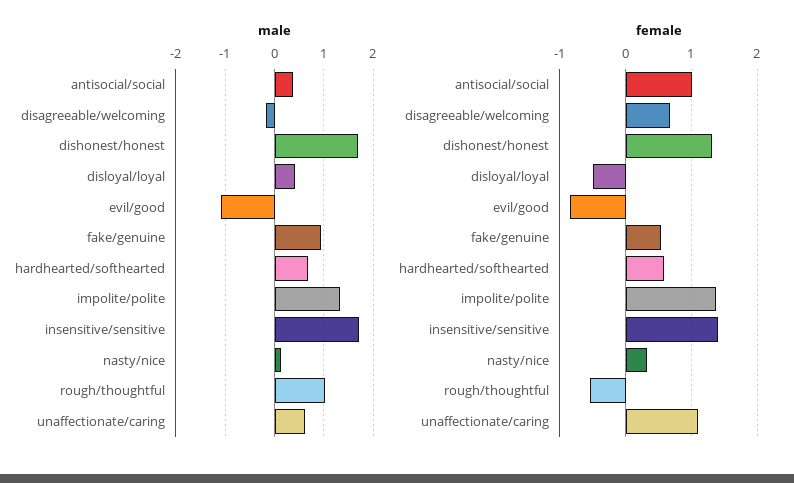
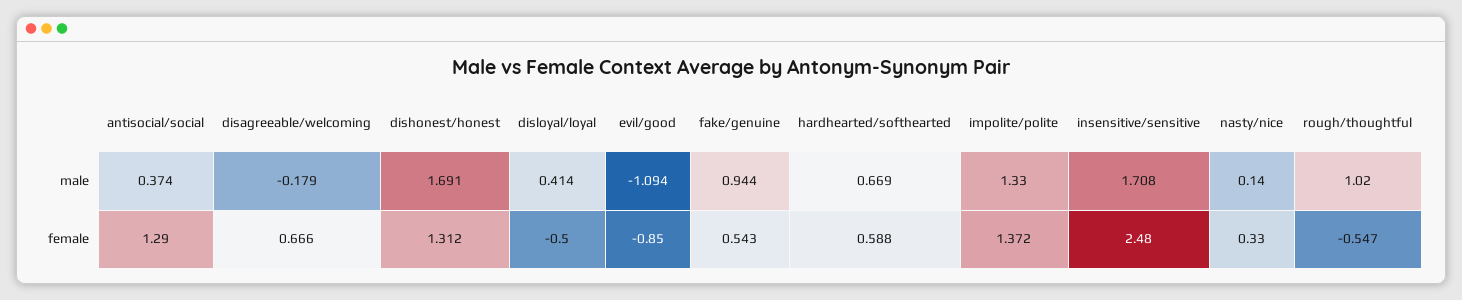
  {
    "male": {
      "antisocial/social": 0.374,
      "disagreeable/welcoming": -0.179,
      "dishonest/honest": 1.691,
      "disloyal/loyal": 0.414,
      "evil/good": -1.094,
      "fake/genuine": 0.944,
      "hardhearted/softhearted": 0.669,
      "impolite/polite": 1.33,
      "insensitive/sensitive": 1.708,
      "nasty/nice": 0.14,
-     "rough/thoughtful": 1.02,
+     "rough/thoughtful": 1.02
-     "unaffectionate/caring": 0.6
    },
    "female": {
-     "antisocial/social": 1,
+     "antisocial/social": 1.29,
      "disagreeable/welcoming": 0.666,
      "dishonest/honest": 1.312,
      "disloyal/loyal": -0.5,
      "evil/good": -0.85,
      "fake/genuine": 0.543,
      "hardhearted/softhearted": 0.588,
      "impolite/polite": 1.372,
-     "insensitive/sensitive": 1.4,
+     "insensitive/sensitive": 2.48,
      "nasty/nice": 0.33,
-     "rough/thoughtful": -0.547,
+     "rough/thoughtful": -0.547
-     "unaffectionate/caring": 1.1
    }
  }

